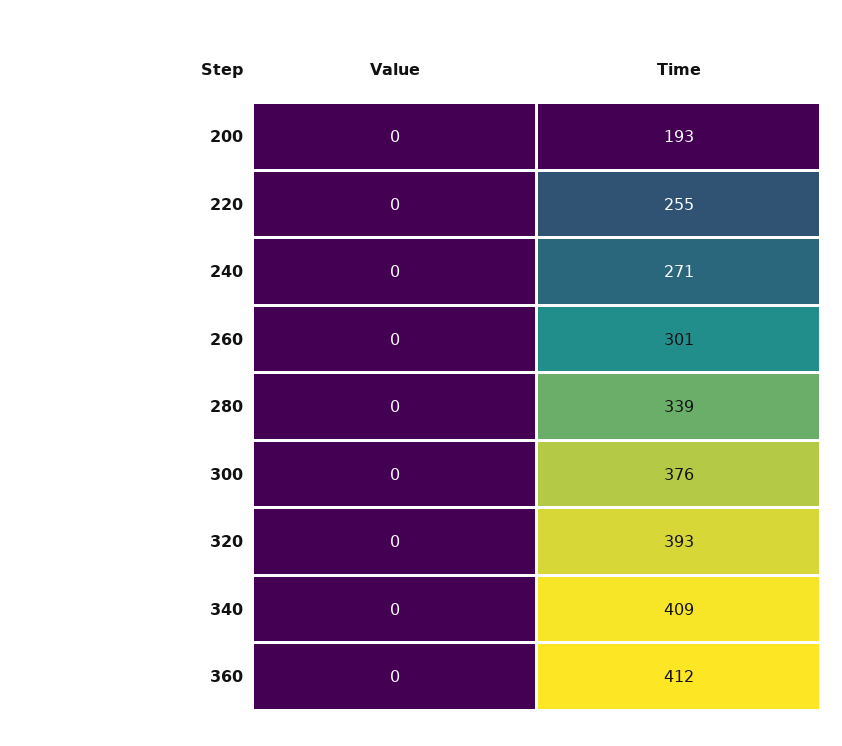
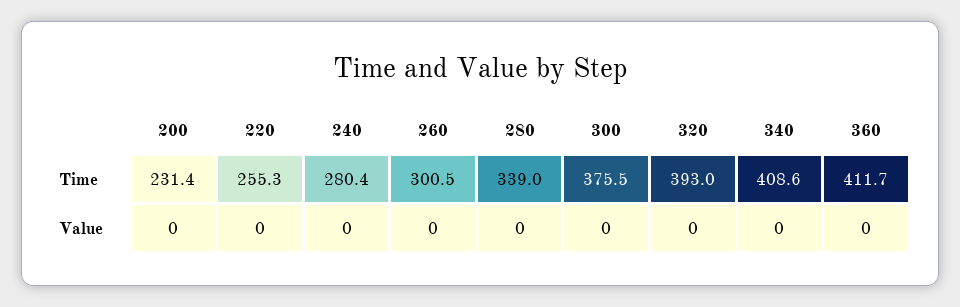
  {
    "Value": {
      "200": 0,
      "220": 0,
      "240": 0,
      "260": 0,
      "280": 0,
      "300": 0,
      "320": 0,
      "340": 0,
      "360": 0
    },
    "Time": {
-     "200": 193,
+     "200": 231.4,
      "220": 255.3,
-     "240": 271,
+     "240": 280.4,
      "260": 300.5,
      "280": 339,
      "300": 375.5,
      "320": 393,
      "340": 408.6,
      "360": 411.7
    }
  }

